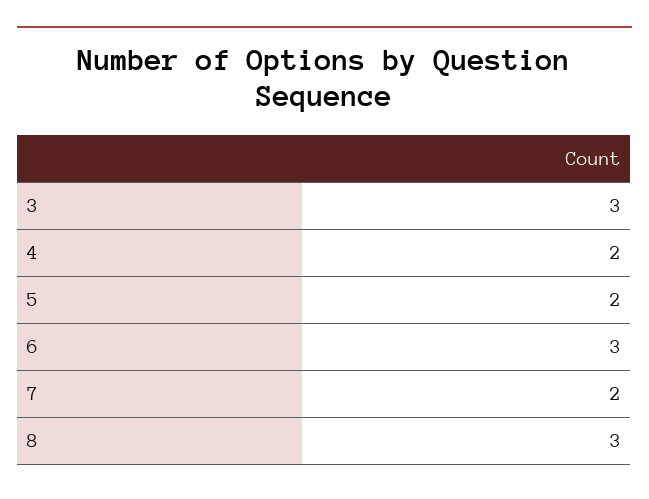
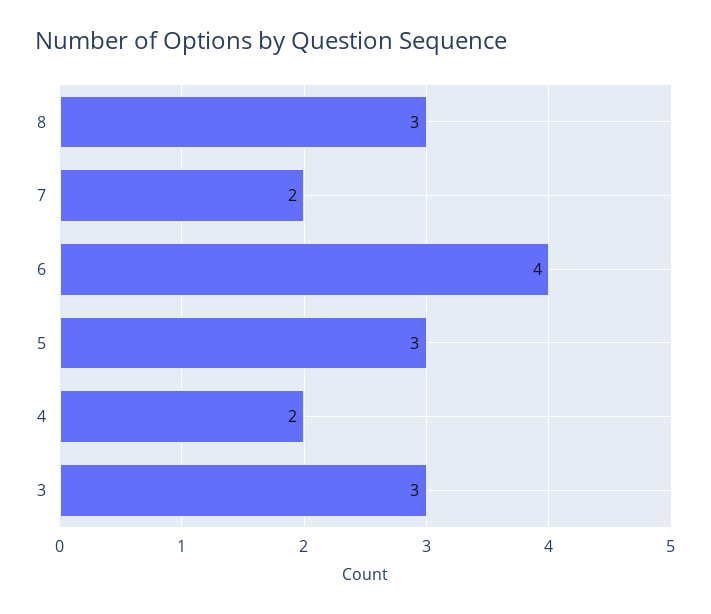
  {
    "3": 3,
    "4": 2,
-   "5": 2,
+   "5": 3,
-   "6": 3,
+   "6": 4,
    "7": 2,
    "8": 3
  }

